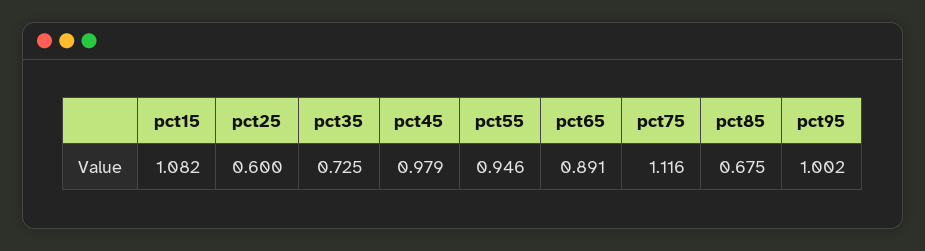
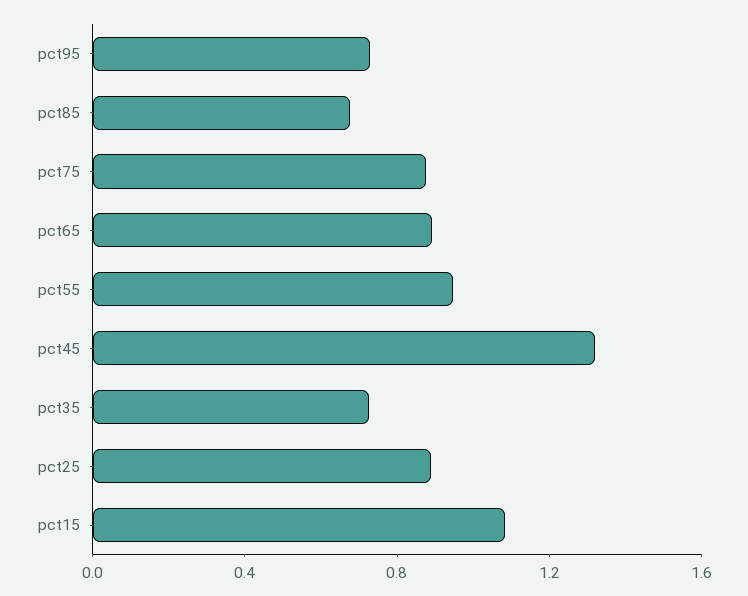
  {
    "pct15": 1.082,
-   "pct25": 0.6,
+   "pct25": 0.9,
    "pct35": 0.725,
-   "pct45": 0.979,
+   "pct45": 1.3,
    "pct55": 0.946,
    "pct65": 0.891,
-   "pct75": 1.116,
+   "pct75": 0.9,
    "pct85": 0.675,
-   "pct95": 1.002
+   "pct95": 0.7
  }

